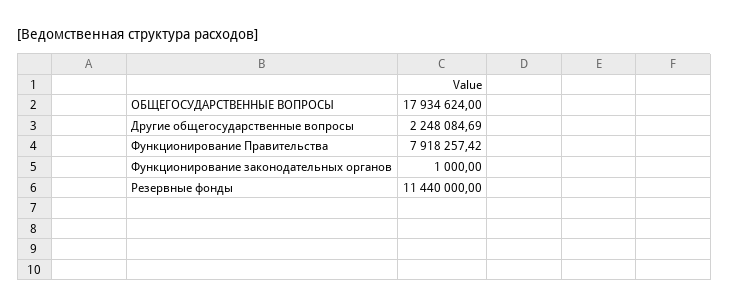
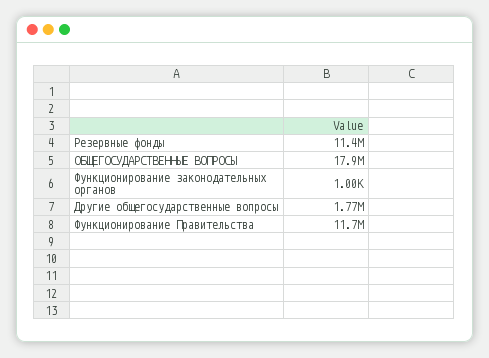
  {
    "ОБЩЕГОСУДАРСТВЕННЫЕ ВОПРОСЫ": 17934624,
-   "Другие общегосударственные вопросы": 2248084.69,
+   "Другие общегосударственные вопросы": 1770000,
-   "Функционирование Правительства": 7918257.42,
+   "Функционирование Правительства": 11700000,
    "Функционирование законодательных органов": 1000,
    "Резервные фонды": 11440000
  }

